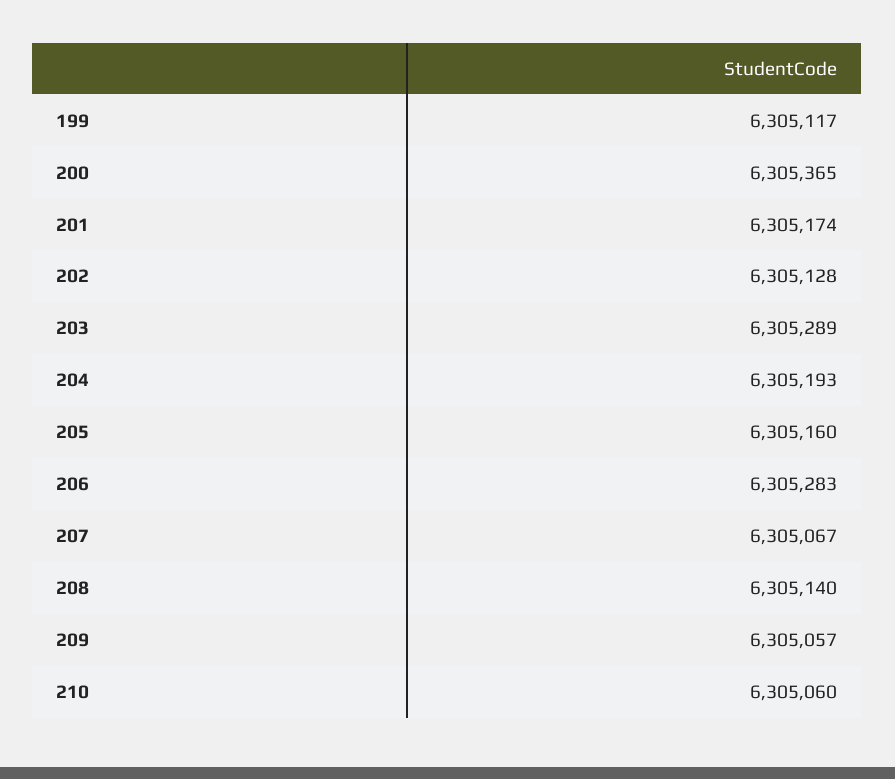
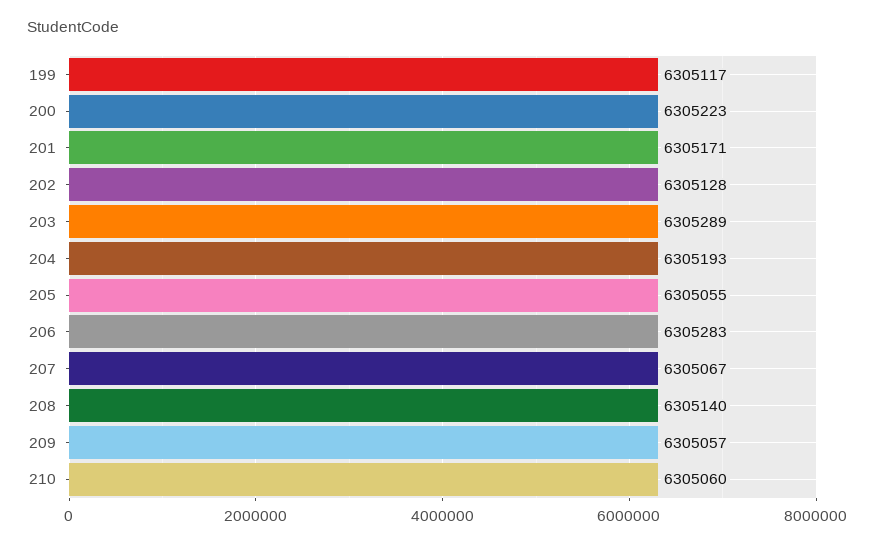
  {
    "199": 6305117,
-   "200": 6305365,
+   "200": 6305223,
-   "201": 6305174,
+   "201": 6305171,
    "202": 6305128,
    "203": 6305289,
    "204": 6305193,
-   "205": 6305160,
+   "205": 6305055,
    "206": 6305283,
    "207": 6305067,
    "208": 6305140,
    "209": 6305057,
    "210": 6305060
  }

